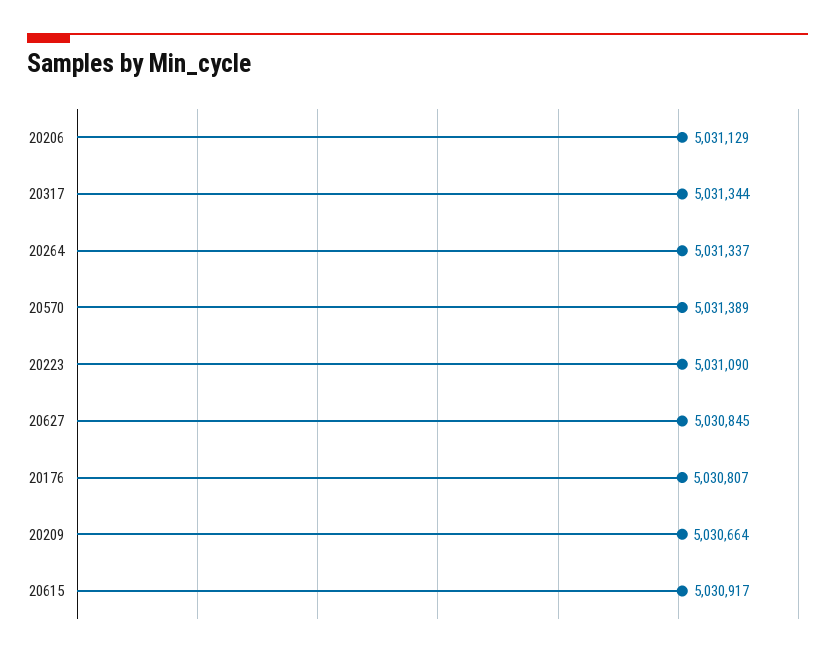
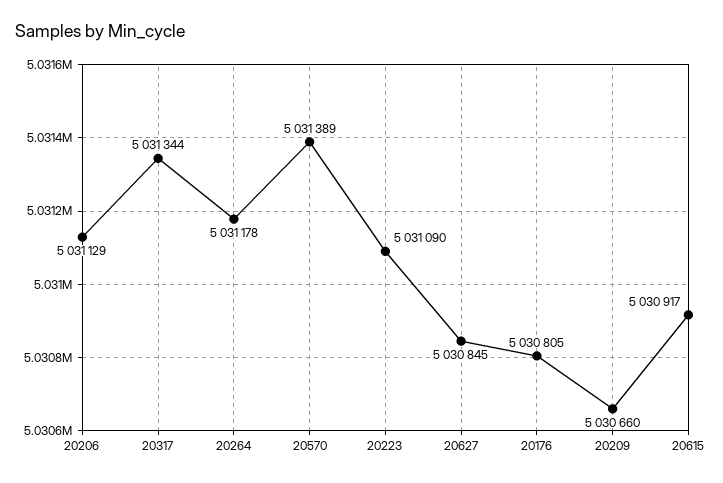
  {
    "20206": 5031129,
    "20317": 5031344,
-   "20264": 5031337,
+   "20264": 5031178,
    "20570": 5031389,
    "20223": 5031090,
    "20627": 5030845,
-   "20176": 5030807,
+   "20176": 5030805,
-   "20209": 5030664,
+   "20209": 5030660,
    "20615": 5030917
  }

